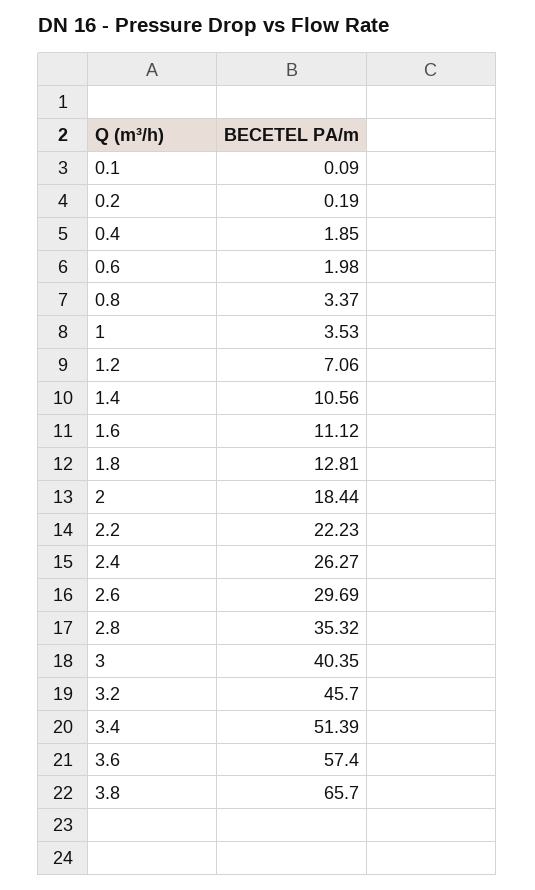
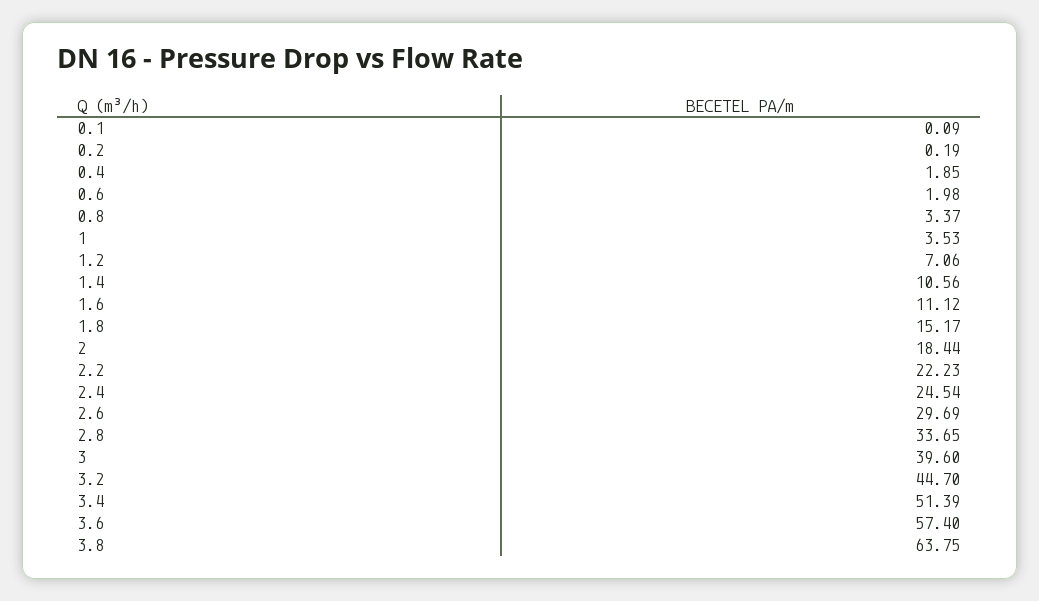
  {
    "0.1": 0.09,
    "0.2": 0.19,
    "0.4": 1.85,
    "0.6": 1.98,
    "0.8": 3.37,
    "1": 3.53,
    "1.2": 7.06,
    "1.4": 10.56,
    "1.6": 11.12,
-   "1.8": 12.81,
+   "1.8": 15.17,
    "2": 18.44,
    "2.2": 22.23,
-   "2.4": 26.27,
+   "2.4": 24.54,
    "2.6": 29.69,
-   "2.8": 35.32,
+   "2.8": 33.65,
-   "3": 40.35,
+   "3": 39.6,
-   "3.2": 45.7,
+   "3.2": 44.7,
    "3.4": 51.39,
    "3.6": 57.4,
-   "3.8": 65.7
+   "3.8": 63.75
  }

